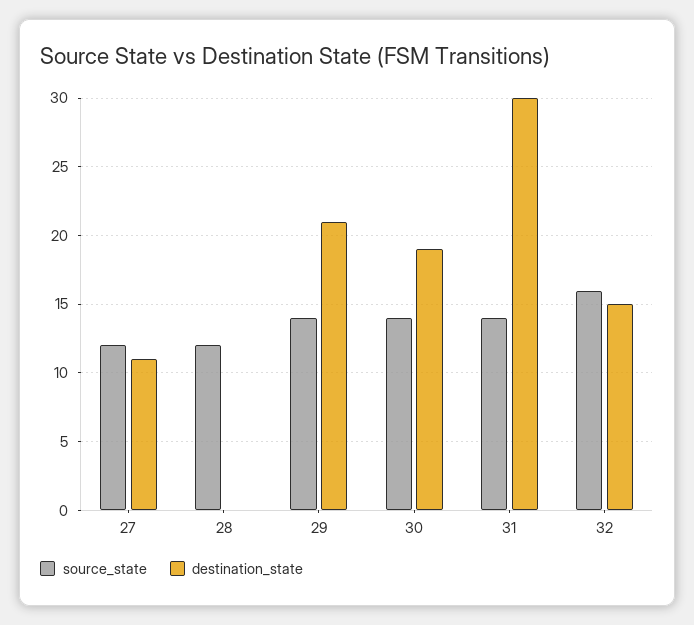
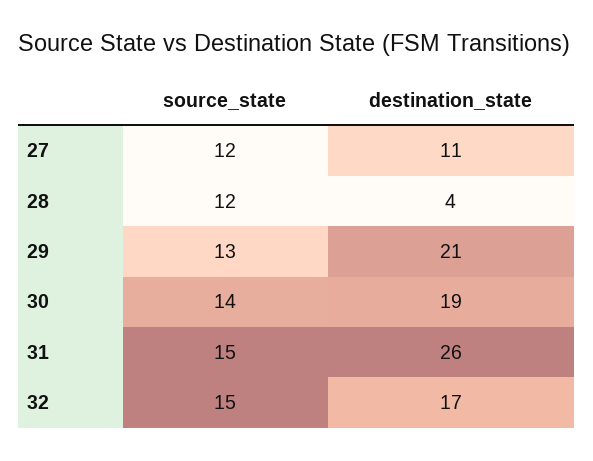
  {
    "source_state": {
      "27": 12,
      "28": 12,
-     "29": 14,
+     "29": 13,
      "30": 14,
-     "31": 14,
+     "31": 15,
-     "32": 16
+     "32": 15
    },
    "destination_state": {
      "27": 11,
-     "28": 0,
+     "28": 4,
      "29": 21,
      "30": 19,
-     "31": 30,
+     "31": 26,
-     "32": 15
+     "32": 17
    }
  }

